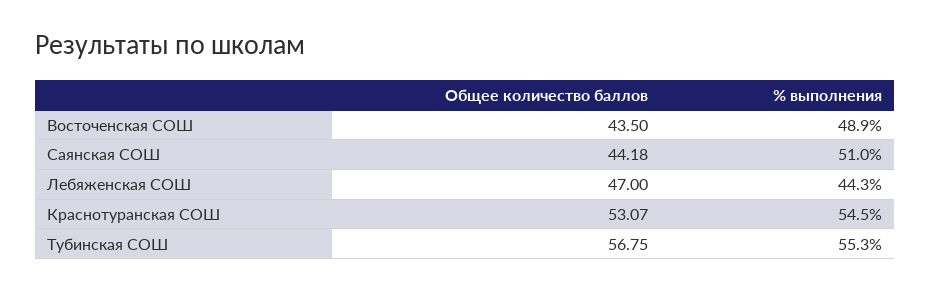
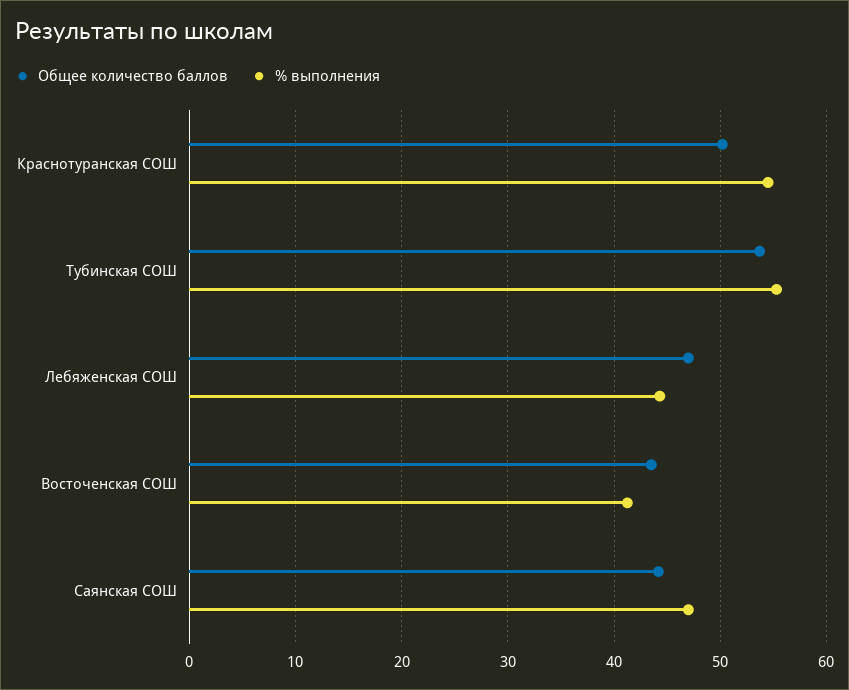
  {
    "Общее количество баллов": {
      "Восточенская СОШ": 43.5,
      "Саянская СОШ": 44.18,
      "Лебяженская СОШ": 47,
-     "Краснотуранская СОШ": 53.07,
+     "Краснотуранская СОШ": 50,
-     "Тубинская СОШ": 56.75
+     "Тубинская СОШ": 54
    },
    "% выполнения": {
-     "Восточенская СОШ": 48.9,
+     "Восточенская СОШ": 41,
-     "Саянская СОШ": 51,
+     "Саянская СОШ": 47,
      "Лебяженская СОШ": 44.3,
      "Краснотуранская СОШ": 54.5,
      "Тубинская СОШ": 55.3
    }
  }

